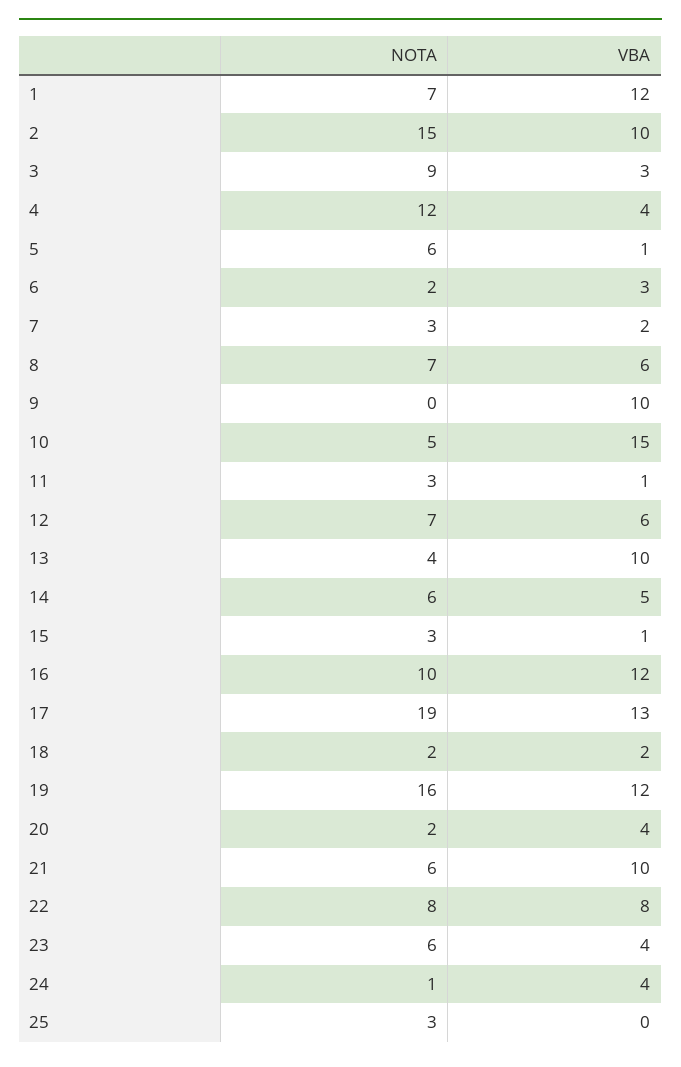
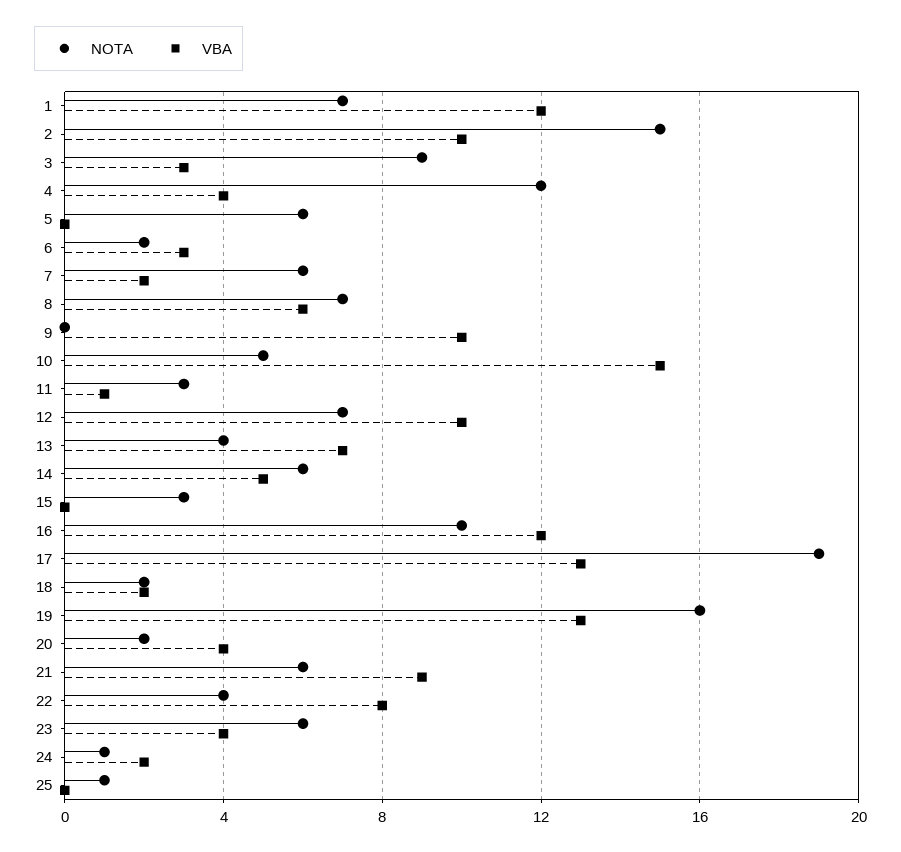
  {
    "NOTA": {
      "1": 7,
      "2": 15,
      "3": 9,
      "4": 12,
      "5": 6,
      "6": 2,
-     "7": 3,
+     "7": 6,
      "8": 7,
      "9": 0,
      "10": 5,
      "11": 3,
      "12": 7,
      "13": 4,
      "14": 6,
      "15": 3,
      "16": 10,
      "17": 19,
      "18": 2,
      "19": 16,
      "20": 2,
      "21": 6,
-     "22": 8,
+     "22": 4,
      "23": 6,
      "24": 1,
-     "25": 3
+     "25": 1
    },
    "VBA": {
      "1": 12,
      "2": 10,
      "3": 3,
      "4": 4,
-     "5": 1,
+     "5": 0,
      "6": 3,
      "7": 2,
      "8": 6,
      "9": 10,
      "10": 15,
      "11": 1,
-     "12": 6,
+     "12": 10,
-     "13": 10,
+     "13": 7,
      "14": 5,
-     "15": 1,
+     "15": 0,
      "16": 12,
      "17": 13,
      "18": 2,
-     "19": 12,
+     "19": 13,
      "20": 4,
-     "21": 10,
+     "21": 9,
      "22": 8,
      "23": 4,
-     "24": 4,
+     "24": 2,
      "25": 0
    }
  }

